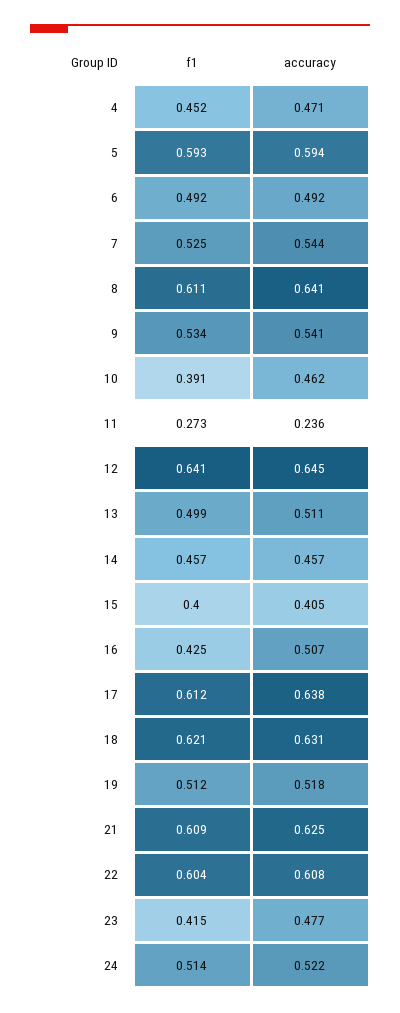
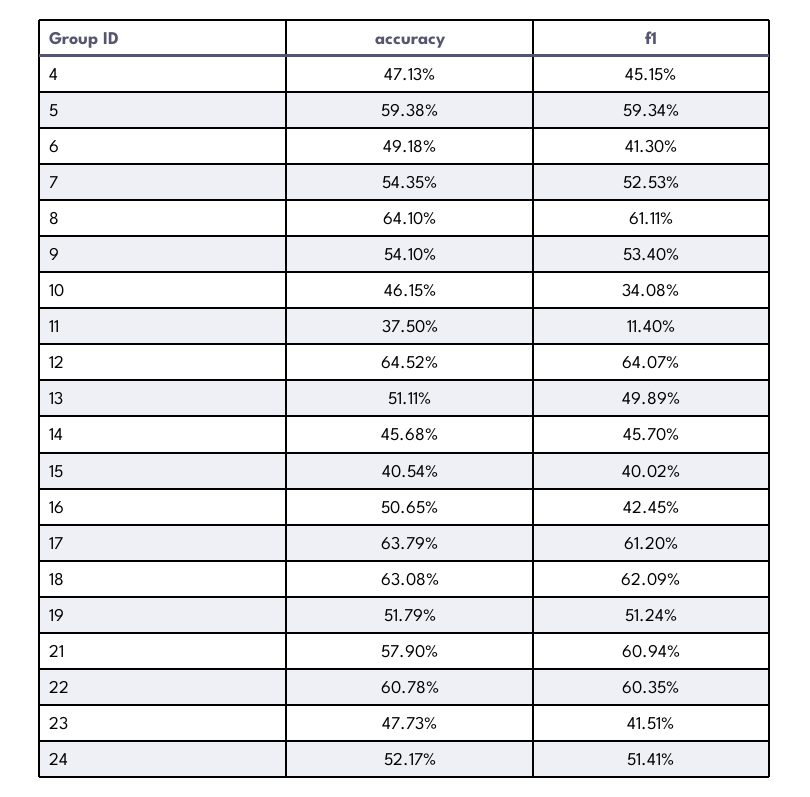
  {
    "f1": {
      "4": 0.4515,
      "5": 0.5934,
-     "6": 0.492,
+     "6": 0.413,
      "7": 0.5253,
      "8": 0.6111,
      "9": 0.534,
-     "10": 0.391,
+     "10": 0.3408,
-     "11": 0.273,
+     "11": 0.114,
      "12": 0.6407,
      "13": 0.4989,
      "14": 0.457,
      "15": 0.4002,
      "16": 0.4245,
      "17": 0.612,
      "18": 0.6209,
      "19": 0.5124,
      "21": 0.6094,
      "22": 0.6035,
      "23": 0.4151,
      "24": 0.5141
    },
    "accuracy": {
      "4": 0.4713,
      "5": 0.5938,
      "6": 0.4918,
      "7": 0.5435,
      "8": 0.641,
      "9": 0.541,
      "10": 0.4615,
-     "11": 0.236,
+     "11": 0.375,
      "12": 0.6452,
      "13": 0.5111,
      "14": 0.4568,
      "15": 0.4054,
      "16": 0.5065,
      "17": 0.6379,
      "18": 0.6308,
      "19": 0.5179,
-     "21": 0.625,
+     "21": 0.579,
      "22": 0.6078,
      "23": 0.4773,
      "24": 0.5217
    }
  }

